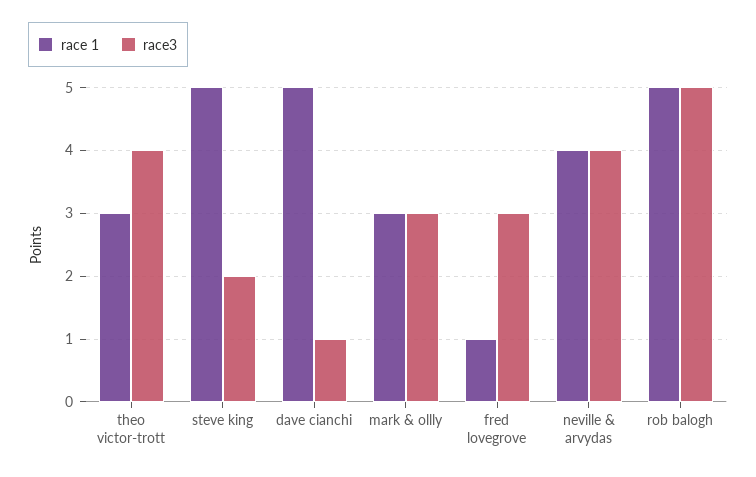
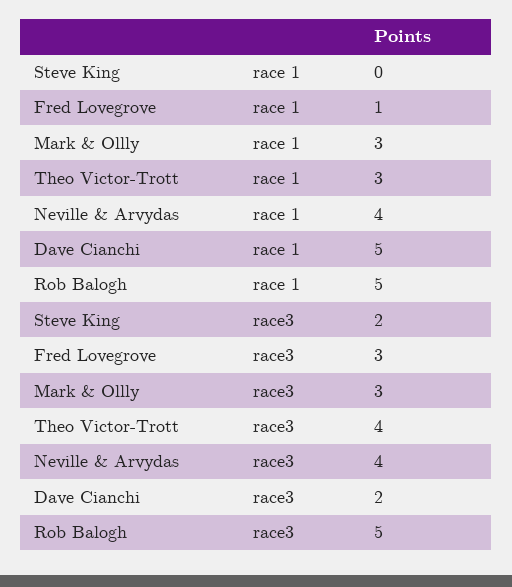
  {
    "race 1": {
      "theo victor-trott": 3,
-     "steve king": 5,
+     "steve king": 0,
      "dave cianchi": 5,
      "mark & ollly": 3,
      "fred lovegrove": 1,
      "neville & arvydas": 4,
      "rob balogh": 5
    },
    "race3": {
      "theo victor-trott": 4,
      "steve king": 2,
-     "dave cianchi": 1,
+     "dave cianchi": 2,
      "mark & ollly": 3,
      "fred lovegrove": 3,
      "neville & arvydas": 4,
      "rob balogh": 5
    }
  }

